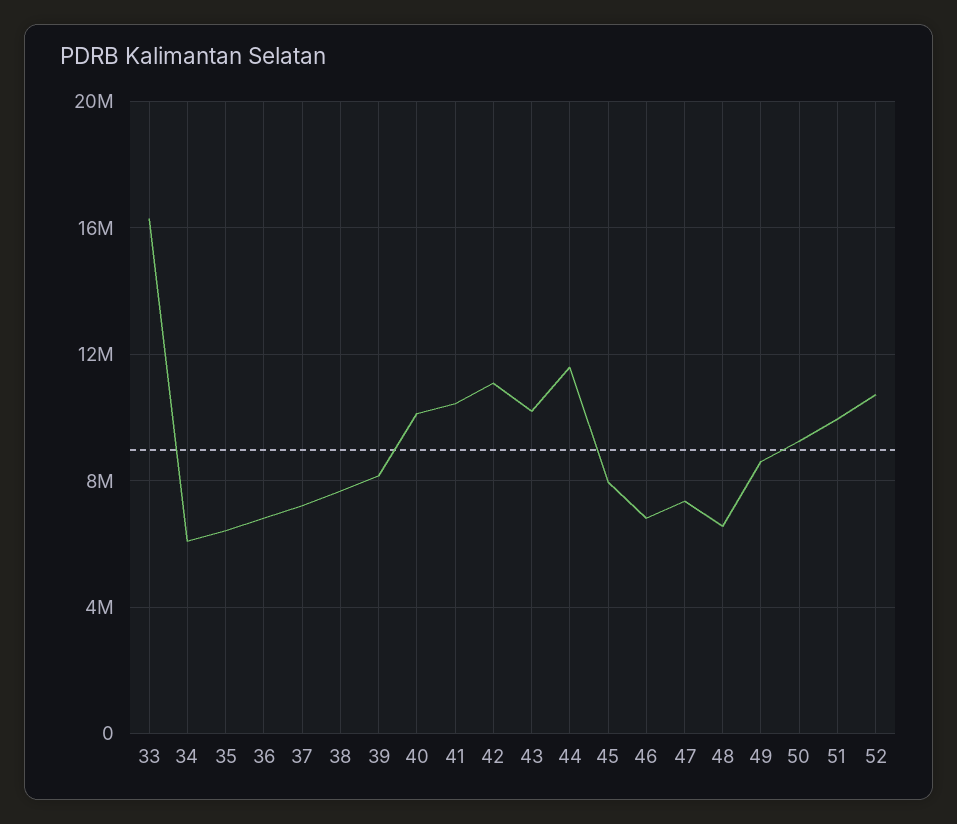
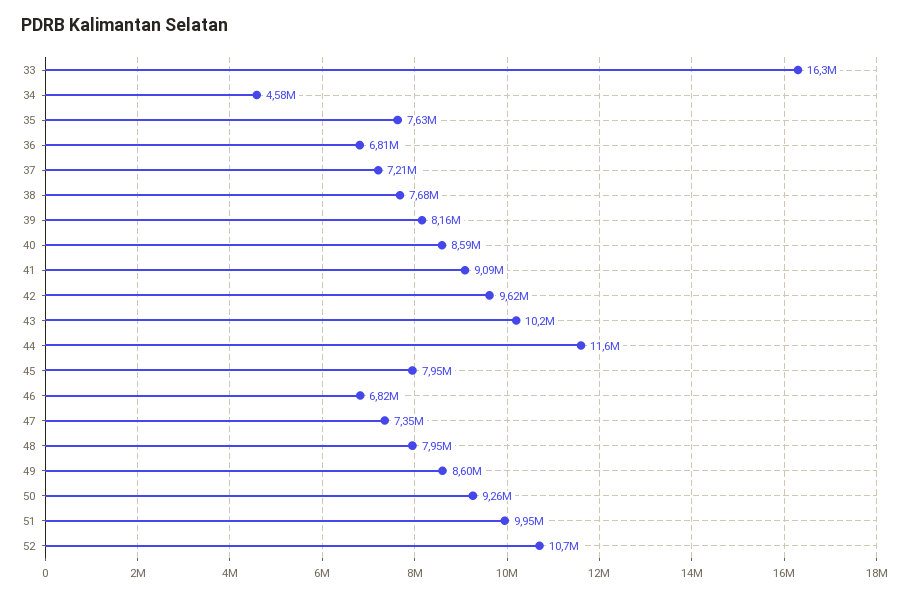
  {
    "33": 16300000,
-   "34": 6000000,
+   "34": 4580000,
-   "35": 6500000,
+   "35": 7630000,
    "36": 6810000,
    "37": 7210000,
    "38": 7680000,
    "39": 8160000,
-   "40": 10000000,
+   "40": 8590000,
-   "41": 10500000,
+   "41": 9090000,
-   "42": 11000000,
+   "42": 9620000,
    "43": 10200000,
    "44": 11600000,
    "45": 7950000,
    "46": 6820000,
    "47": 7350000,
-   "48": 6500000,
+   "48": 7950000,
    "49": 8600000,
    "50": 9260000,
    "51": 9950000,
    "52": 10700000
  }

